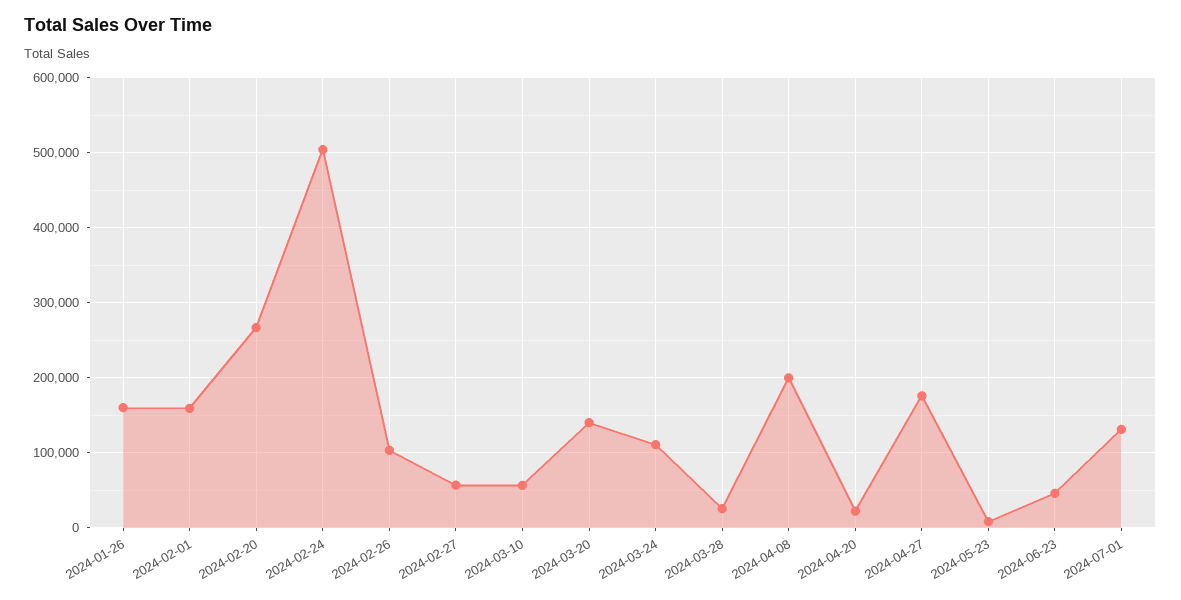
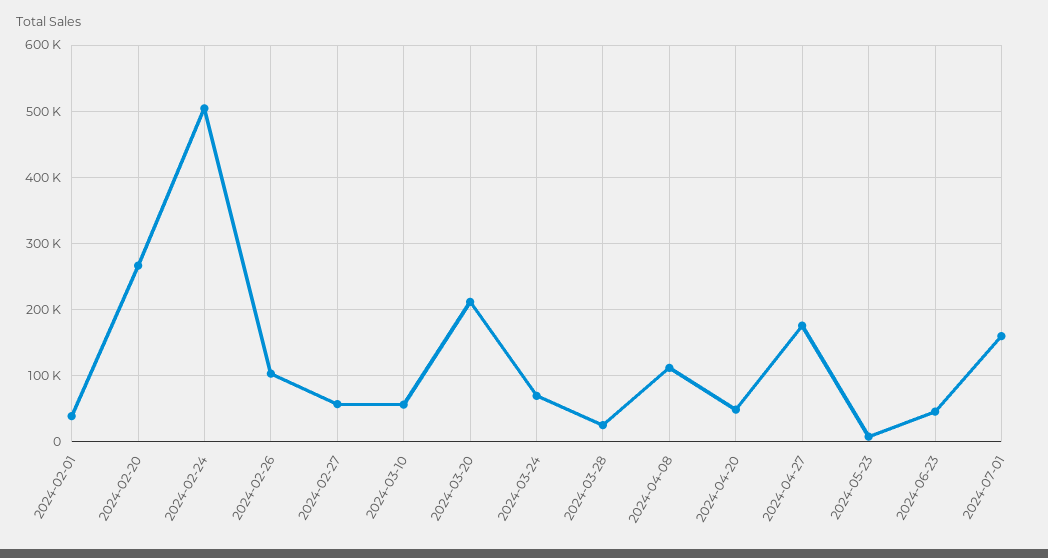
  {
-   "2024-01-26": 160000,
-   "2024-02-01": 160000,
+   "2024-02-01": 40000,
    "2024-02-20": 270000,
    "2024-02-24": 500000,
    "2024-02-26": 100000,
    "2024-02-27": 60000,
    "2024-03-10": 60000,
-   "2024-03-20": 140000,
+   "2024-03-20": 210000,
-   "2024-03-24": 110000,
+   "2024-03-24": 70000,
    "2024-03-28": 30000,
-   "2024-04-08": 200000,
+   "2024-04-08": 110000,
-   "2024-04-20": 20000,
+   "2024-04-20": 50000,
    "2024-04-27": 180000,
    "2024-05-23": 10000,
    "2024-06-23": 50000,
-   "2024-07-01": 130000
+   "2024-07-01": 160000
  }

